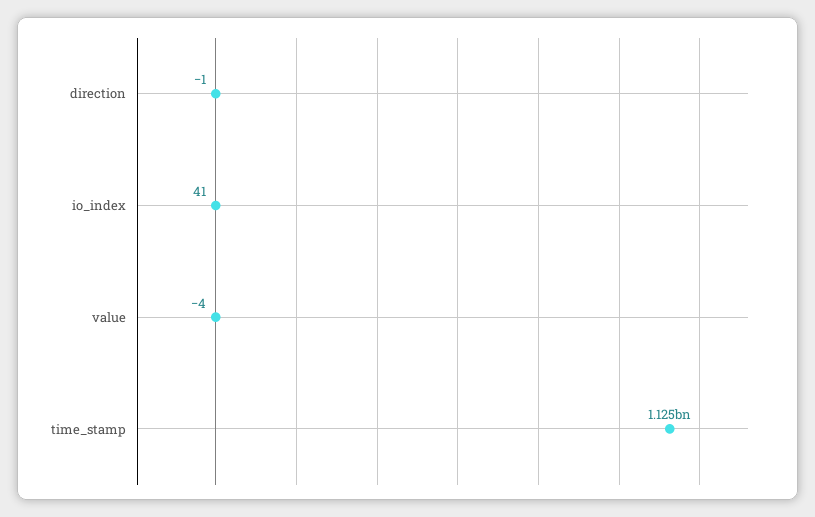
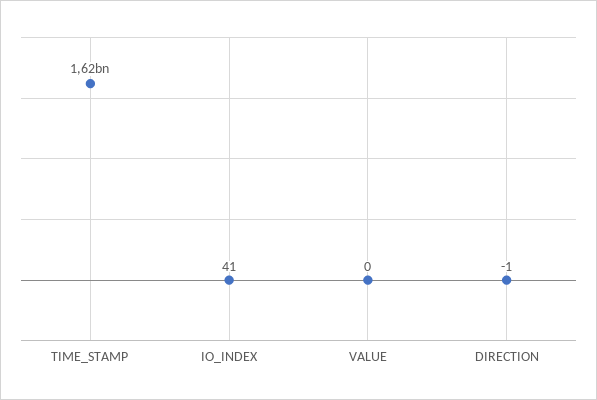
  {
    "direction": -1,
    "io_index": 41,
-   "value": -4,
+   "value": 0,
-   "time_stamp": 1125000000
+   "time_stamp": 1620000000
  }

